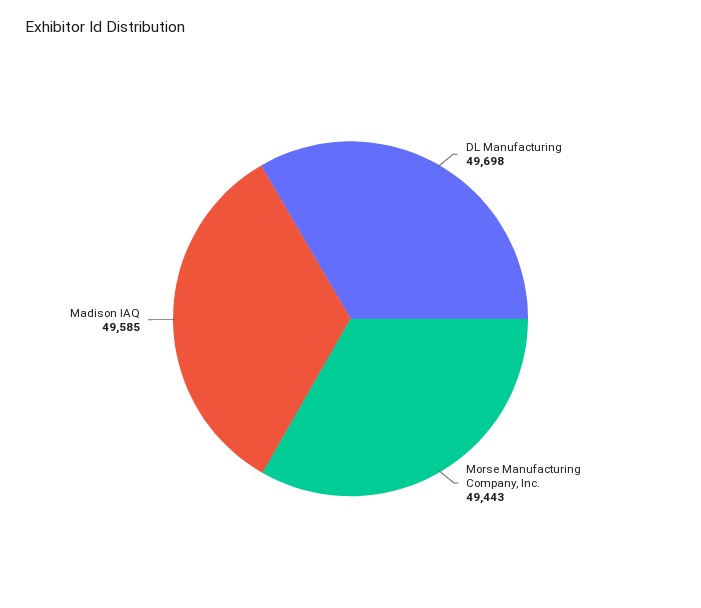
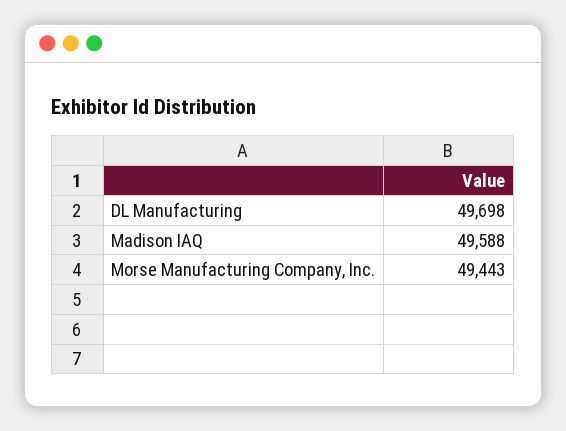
  {
    "DL Manufacturing": 49698,
    "Morse Manufacturing Company, Inc.": 49443,
-   "Madison IAQ": 49585
+   "Madison IAQ": 49588
  }

